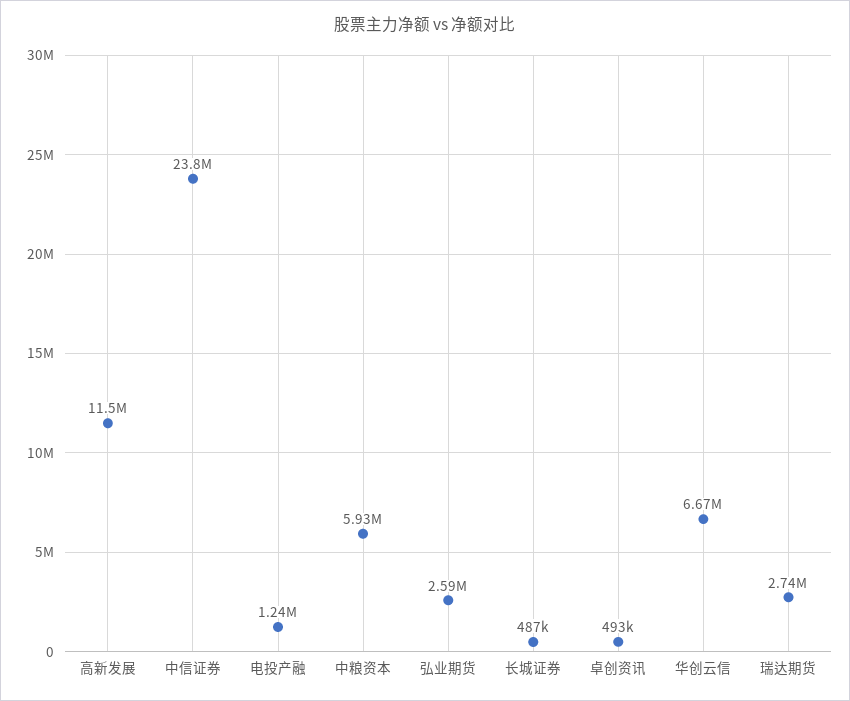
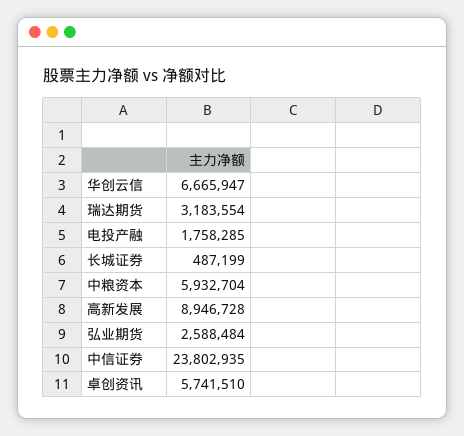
  {
-   "高新发展": 11500000,
+   "高新发展": 8946728,
    "中信证券": 23802935,
-   "电投产融": 1240000,
+   "电投产融": 1758285,
    "中粮资本": 5932704,
    "弘业期货": 2588484,
    "长城证券": 487199,
-   "卓创资讯": 493000,
+   "卓创资讯": 5741510,
    "华创云信": 6665947,
-   "瑞达期货": 2740000
+   "瑞达期货": 3183554
  }

